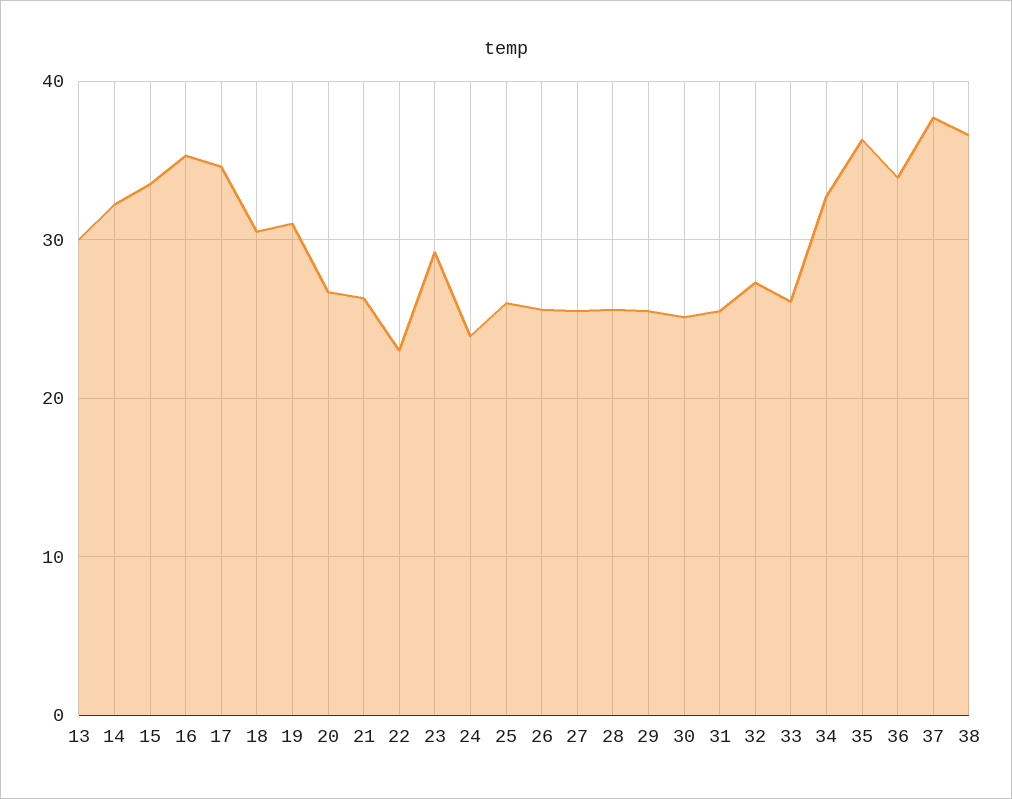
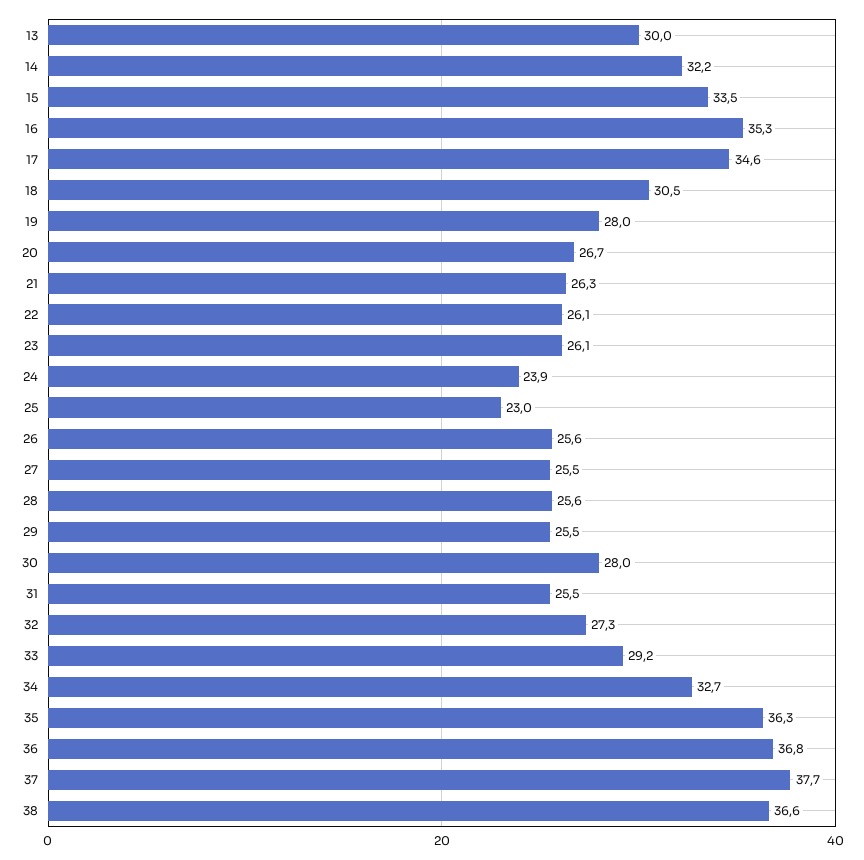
  {
    "13": 30,
    "14": 32.2,
    "15": 33.5,
    "16": 35.3,
    "17": 34.6,
    "18": 30.5,
-   "19": 31,
+   "19": 28,
    "20": 26.7,
    "21": 26.3,
-   "22": 23,
+   "22": 26.1,
-   "23": 29,
+   "23": 26.1,
    "24": 23.9,
-   "25": 26,
+   "25": 23,
    "26": 25.6,
    "27": 25.5,
    "28": 25.6,
    "29": 25.5,
-   "30": 25,
+   "30": 28,
    "31": 25.5,
    "32": 27.3,
-   "33": 26,
+   "33": 29.2,
    "34": 32.7,
    "35": 36.3,
-   "36": 34,
+   "36": 36.8,
    "37": 37.7,
    "38": 36.6
  }

